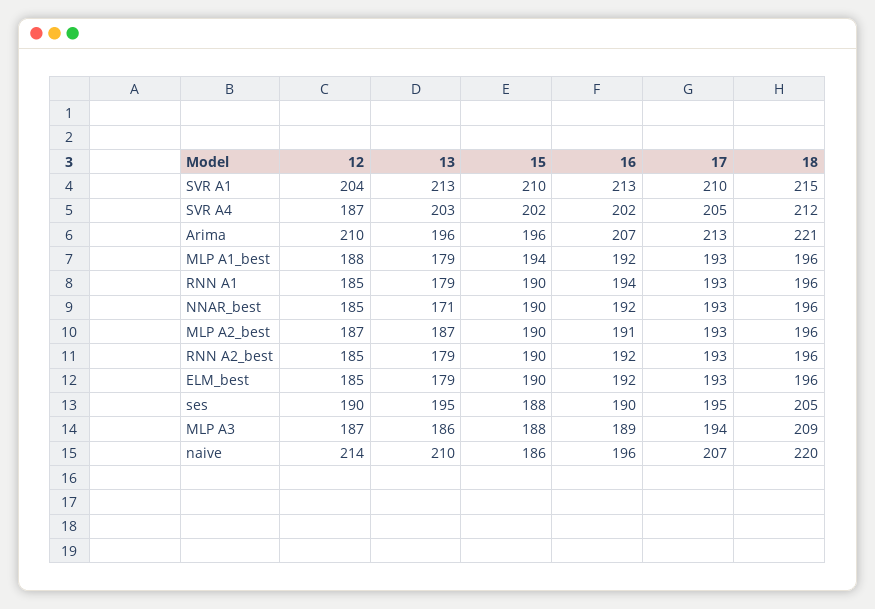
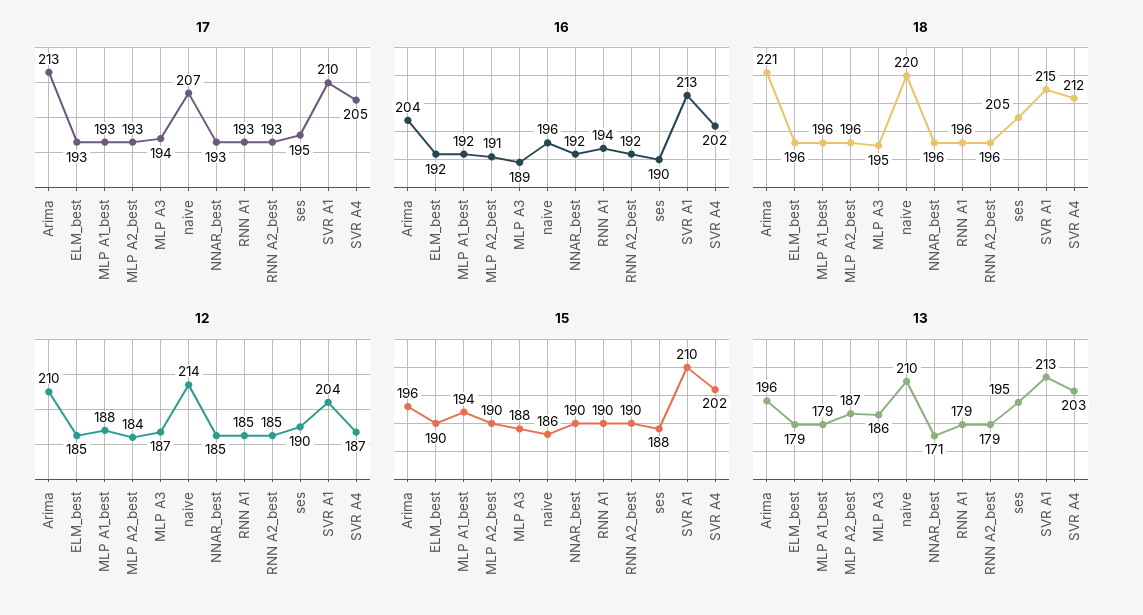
  {
    "12": {
      "SVR A1": 204,
      "SVR A4": 187,
      "Arima": 210,
      "MLP A1_best": 188,
      "RNN A1": 185,
      "NNAR_best": 185,
-     "MLP A2_best": 187,
+     "MLP A2_best": 184,
      "RNN A2_best": 185,
      "ELM_best": 185,
      "ses": 190,
      "MLP A3": 187,
      "naive": 214
    },
    "13": {
      "SVR A1": 213,
      "SVR A4": 203,
      "Arima": 196,
      "MLP A1_best": 179,
      "RNN A1": 179,
      "NNAR_best": 171,
      "MLP A2_best": 187,
      "RNN A2_best": 179,
      "ELM_best": 179,
      "ses": 195,
      "MLP A3": 186,
      "naive": 210
    },
    "15": {
      "SVR A1": 210,
      "SVR A4": 202,
      "Arima": 196,
      "MLP A1_best": 194,
      "RNN A1": 190,
      "NNAR_best": 190,
      "MLP A2_best": 190,
      "RNN A2_best": 190,
      "ELM_best": 190,
      "ses": 188,
      "MLP A3": 188,
      "naive": 186
    },
    "16": {
      "SVR A1": 213,
      "SVR A4": 202,
-     "Arima": 207,
+     "Arima": 204,
      "MLP A1_best": 192,
      "RNN A1": 194,
      "NNAR_best": 192,
      "MLP A2_best": 191,
      "RNN A2_best": 192,
      "ELM_best": 192,
      "ses": 190,
      "MLP A3": 189,
      "naive": 196
    },
    "17": {
      "SVR A1": 210,
      "SVR A4": 205,
      "Arima": 213,
      "MLP A1_best": 193,
      "RNN A1": 193,
      "NNAR_best": 193,
      "MLP A2_best": 193,
      "RNN A2_best": 193,
      "ELM_best": 193,
      "ses": 195,
      "MLP A3": 194,
      "naive": 207
    },
    "18": {
      "SVR A1": 215,
      "SVR A4": 212,
      "Arima": 221,
      "MLP A1_best": 196,
      "RNN A1": 196,
      "NNAR_best": 196,
      "MLP A2_best": 196,
      "RNN A2_best": 196,
      "ELM_best": 196,
      "ses": 205,
-     "MLP A3": 209,
+     "MLP A3": 195,
      "naive": 220
    }
  }

